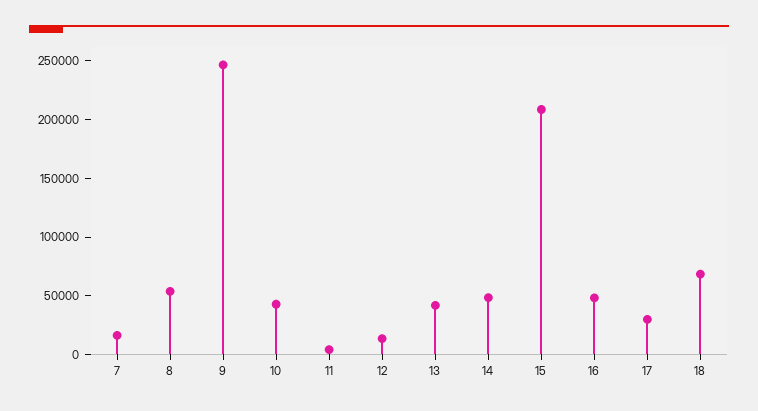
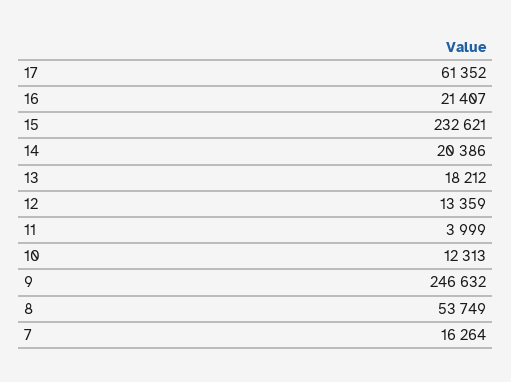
  {
    "7": 16264,
    "8": 53749,
    "9": 246632,
-   "10": 40000,
+   "10": 12313,
    "11": 3999,
    "12": 13359,
-   "13": 40000,
+   "13": 18212,
-   "14": 50000,
+   "14": 20386,
-   "15": 210000,
+   "15": 232621,
-   "16": 50000,
+   "16": 21407,
-   "17": 30000,
+   "17": 61352
-   "18": 70000
  }

